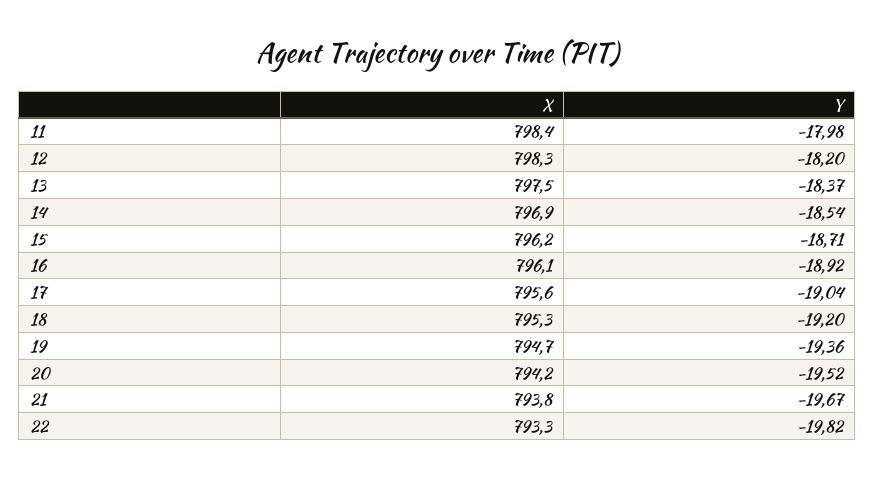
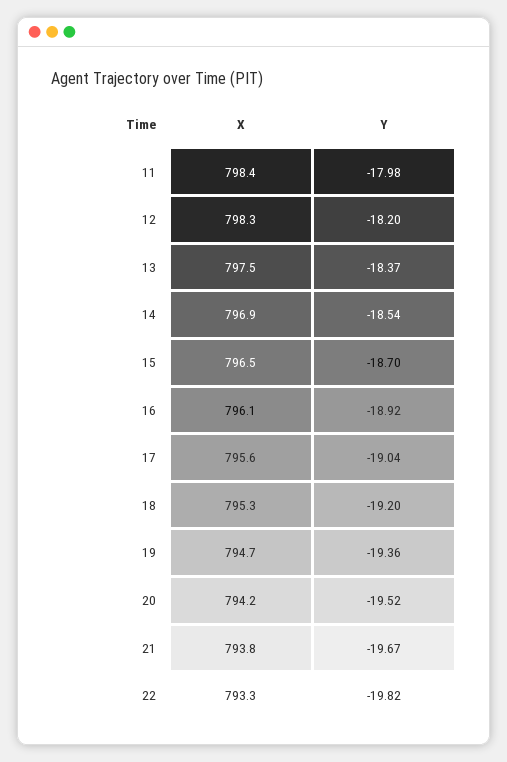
  {
    "X": {
      "11": 798.4,
      "12": 798.3,
      "13": 797.5,
      "14": 796.9,
-     "15": 796.2,
+     "15": 796.5,
      "16": 796.1,
      "17": 795.6,
      "18": 795.3,
      "19": 794.7,
      "20": 794.2,
      "21": 793.8,
      "22": 793.3
    },
    "Y": {
      "11": -17.98,
      "12": -18.2,
      "13": -18.37,
      "14": -18.54,
-     "15": -18.71,
+     "15": -18.7,
      "16": -18.92,
      "17": -19.04,
      "18": -19.2,
      "19": -19.36,
      "20": -19.52,
      "21": -19.67,
      "22": -19.82
    }
  }

